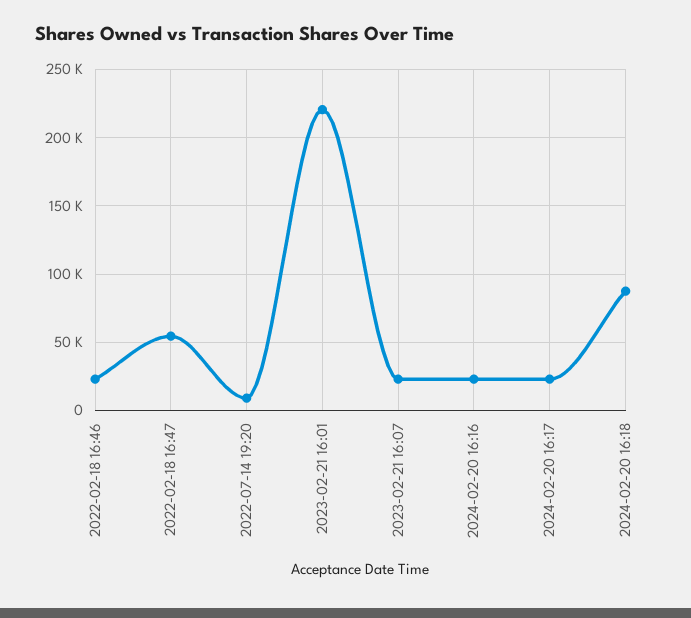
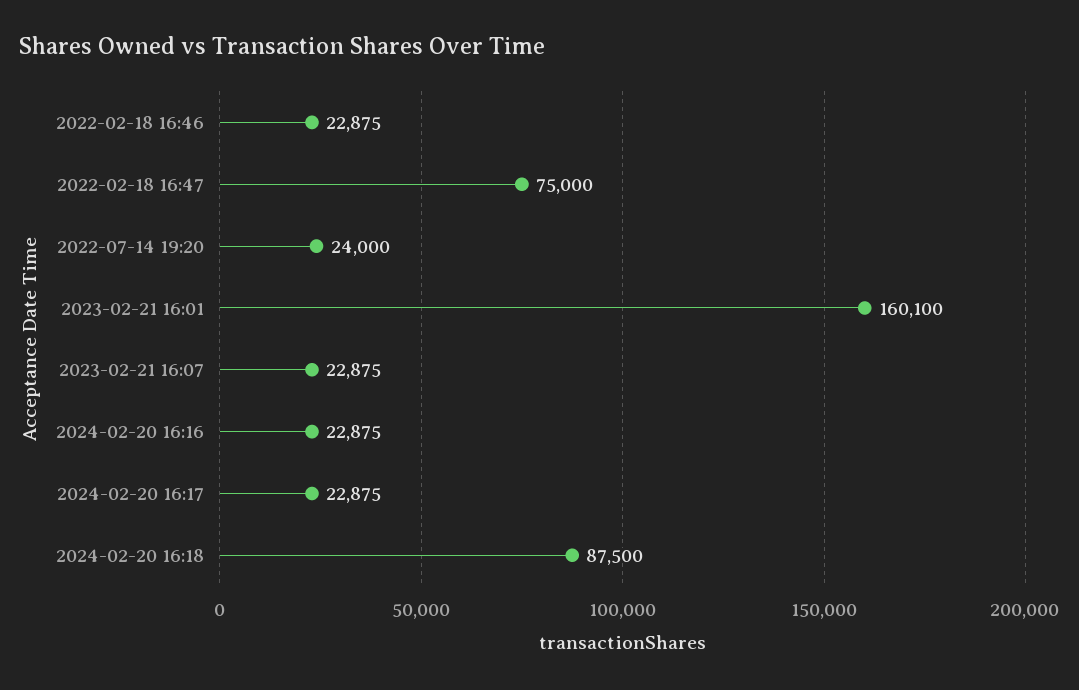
  {
    "2022-02-18 16:46": 22875,
-   "2022-02-18 16:47": 55000,
+   "2022-02-18 16:47": 75000,
-   "2022-07-14 19:20": 10000,
+   "2022-07-14 19:20": 24000,
-   "2023-02-21 16:01": 220000,
+   "2023-02-21 16:01": 160100,
    "2023-02-21 16:07": 22875,
    "2024-02-20 16:16": 22875,
    "2024-02-20 16:17": 22875,
    "2024-02-20 16:18": 87500
  }

